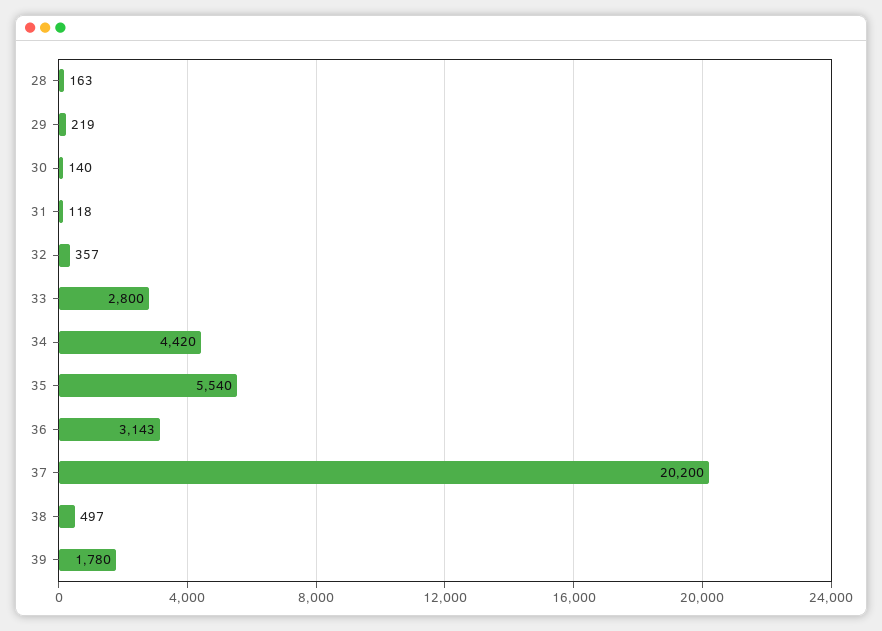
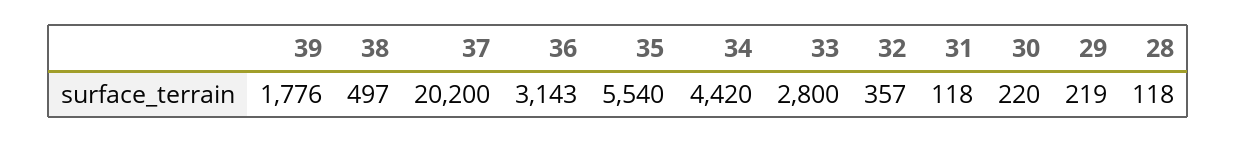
  {
-   "28": 163,
+   "28": 118,
    "29": 219,
-   "30": 140,
+   "30": 220,
    "31": 118,
    "32": 357,
    "33": 2800,
    "34": 4420,
    "35": 5540,
    "36": 3143,
    "37": 20200,
    "38": 497,
-   "39": 1780
+   "39": 1776
  }

